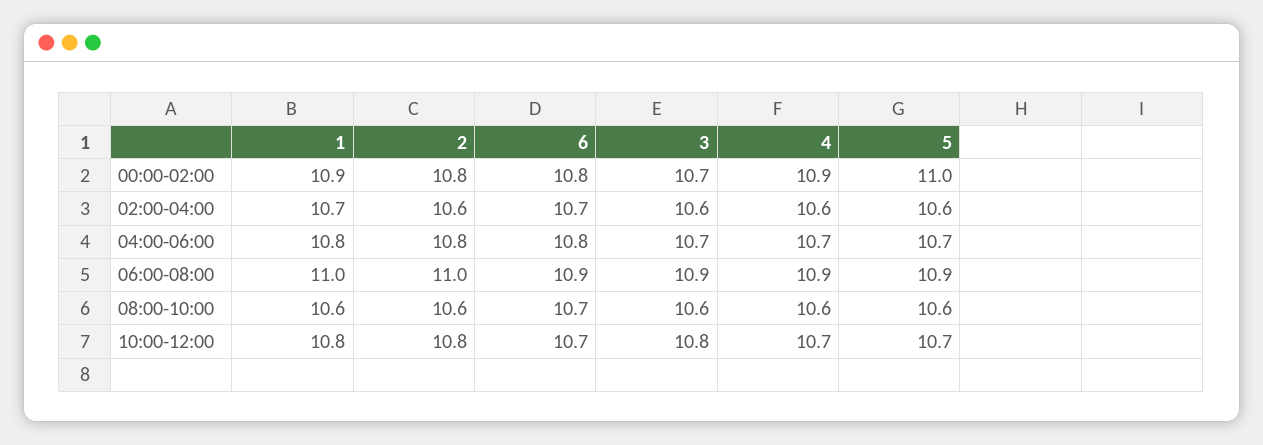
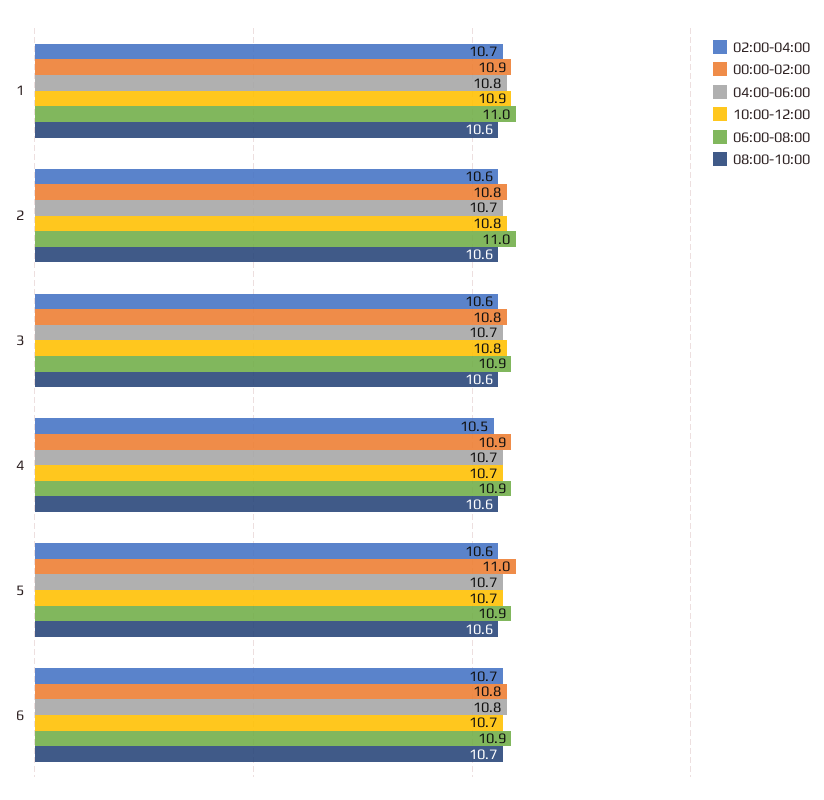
  {
    "00:00-02:00": {
      "1": 10.9,
      "2": 10.8,
      "6": 10.8,
-     "3": 10.7,
+     "3": 10.8,
      "4": 10.9,
      "5": 11
    },
    "02:00-04:00": {
      "1": 10.7,
      "2": 10.6,
      "6": 10.7,
      "3": 10.6,
-     "4": 10.6,
+     "4": 10.5,
      "5": 10.6
    },
    "04:00-06:00": {
      "1": 10.8,
-     "2": 10.8,
+     "2": 10.7,
      "6": 10.8,
      "3": 10.7,
      "4": 10.7,
      "5": 10.7
    },
    "06:00-08:00": {
      "1": 11,
      "2": 11,
      "6": 10.9,
      "3": 10.9,
      "4": 10.9,
      "5": 10.9
    },
    "08:00-10:00": {
      "1": 10.6,
      "2": 10.6,
      "6": 10.7,
      "3": 10.6,
      "4": 10.6,
      "5": 10.6
    },
    "10:00-12:00": {
-     "1": 10.8,
+     "1": 10.9,
      "2": 10.8,
      "6": 10.7,
      "3": 10.8,
      "4": 10.7,
      "5": 10.7
    }
  }

